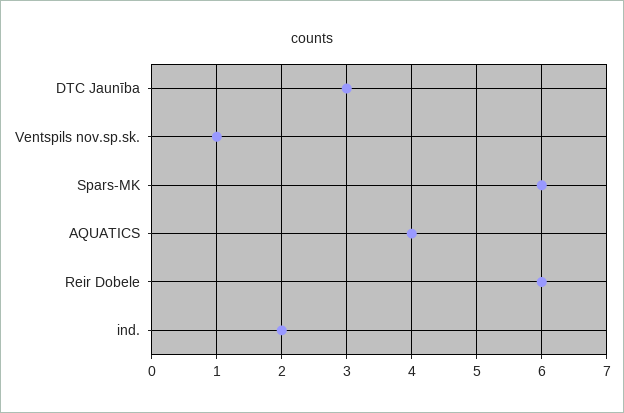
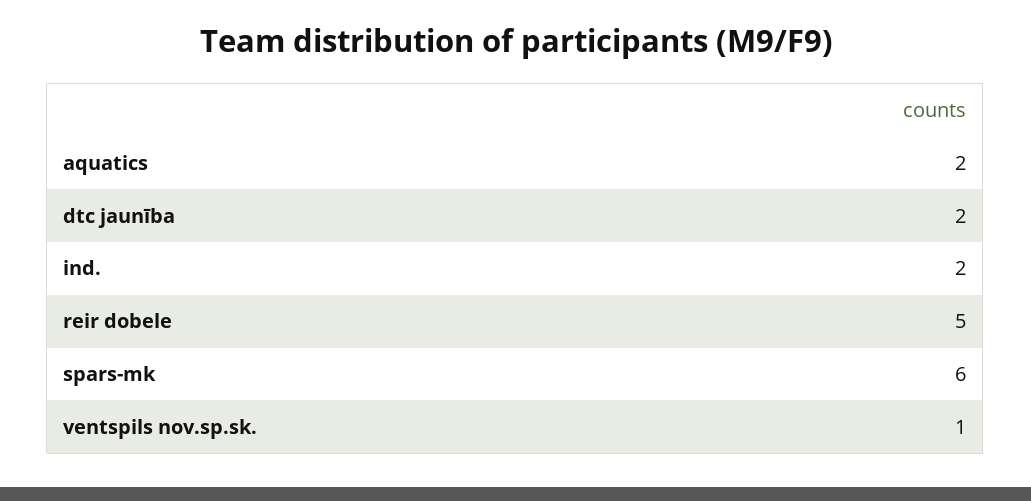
  {
-   "DTC Jaunība": 3,
+   "DTC Jaunība": 2,
    "Ventspils nov.sp.sk.": 1,
    "Spars-MK": 6,
-   "AQUATICS": 4,
+   "AQUATICS": 2,
-   "Reir Dobele": 6,
+   "Reir Dobele": 5,
    "ind.": 2
  }

